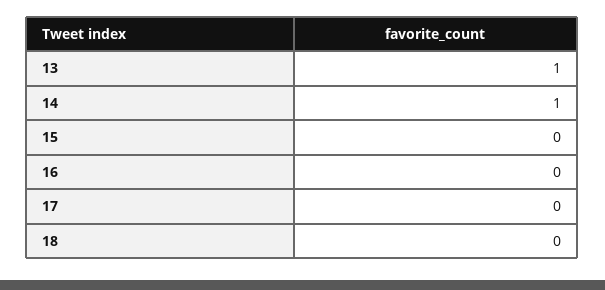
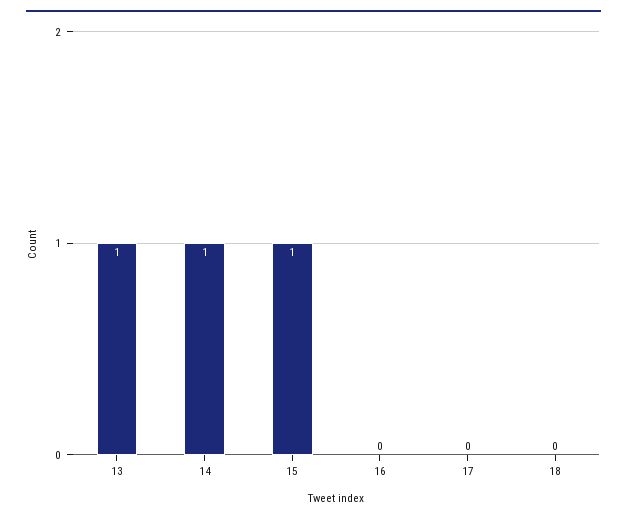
  {
    "13": 1,
    "14": 1,
-   "15": 0,
+   "15": 1,
    "16": 0,
    "17": 0,
    "18": 0
  }

